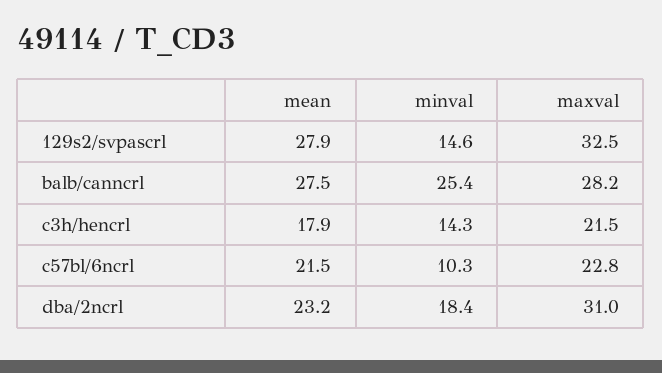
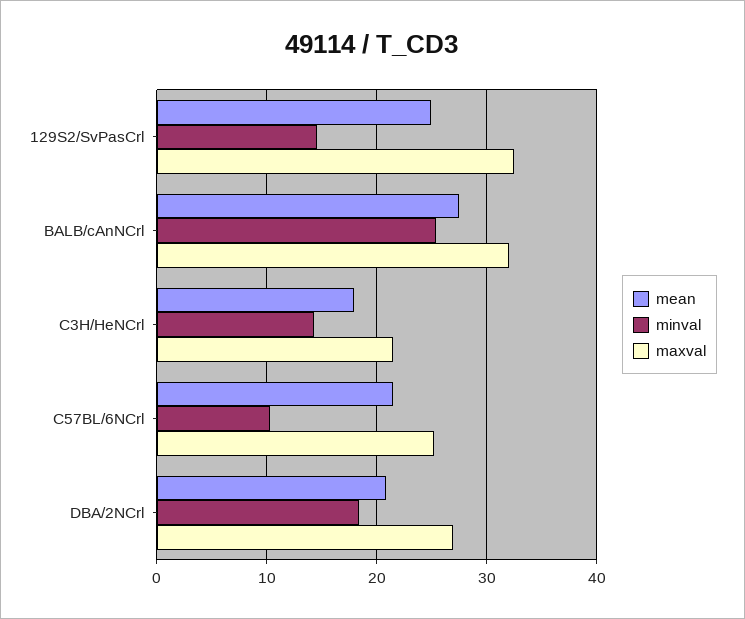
  {
    "mean": {
-     "129s2/svpascrl": 27.9,
+     "129s2/svpascrl": 25,
      "balb/canncrl": 27.5,
      "c3h/hencrl": 17.9,
      "c57bl/6ncrl": 21.5,
-     "dba/2ncrl": 23.2
+     "dba/2ncrl": 21
    },
    "minval": {
      "129s2/svpascrl": 14.6,
      "balb/canncrl": 25.4,
      "c3h/hencrl": 14.3,
      "c57bl/6ncrl": 10.3,
      "dba/2ncrl": 18.4
    },
    "maxval": {
      "129s2/svpascrl": 32.5,
-     "balb/canncrl": 28.2,
+     "balb/canncrl": 32,
      "c3h/hencrl": 21.5,
-     "c57bl/6ncrl": 22.8,
+     "c57bl/6ncrl": 25,
-     "dba/2ncrl": 31
+     "dba/2ncrl": 27
    }
  }

